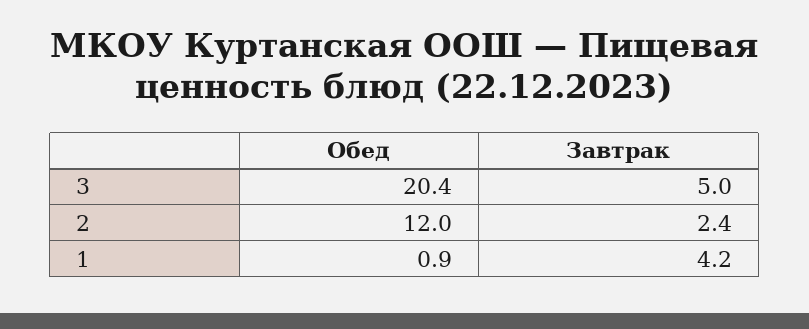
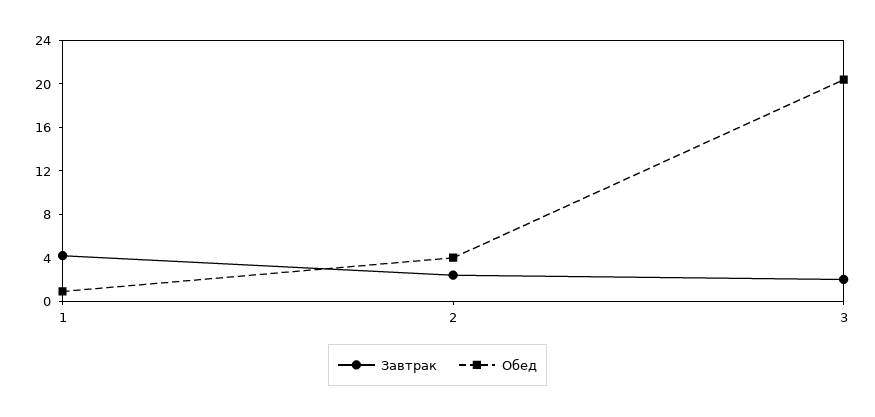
  {
    "Обед": {
      "3": 20.4,
-     "2": 12,
+     "2": 4,
      "1": 0.9
    },
    "Завтрак": {
-     "3": 5,
+     "3": 2,
      "2": 2.4,
      "1": 4.2
    }
  }

